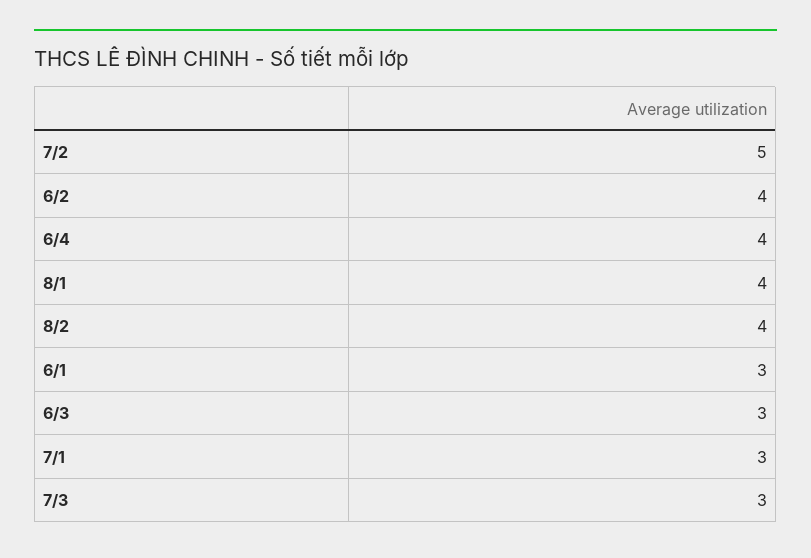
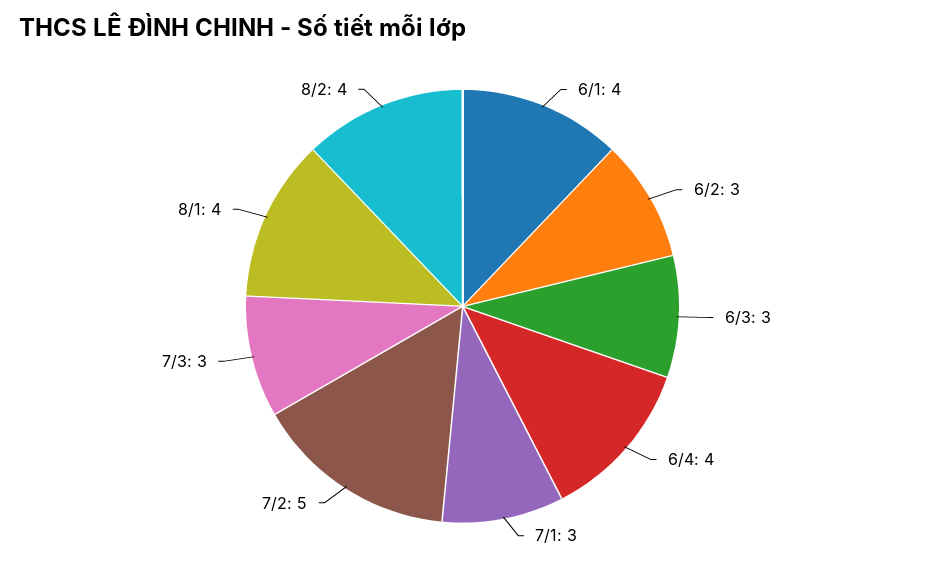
  {
    "7/2": 5,
-   "6/2": 4,
+   "6/2": 3,
    "6/4": 4,
    "8/1": 4,
    "8/2": 4,
-   "6/1": 3,
+   "6/1": 4,
    "6/3": 3,
    "7/1": 3,
    "7/3": 3
  }

